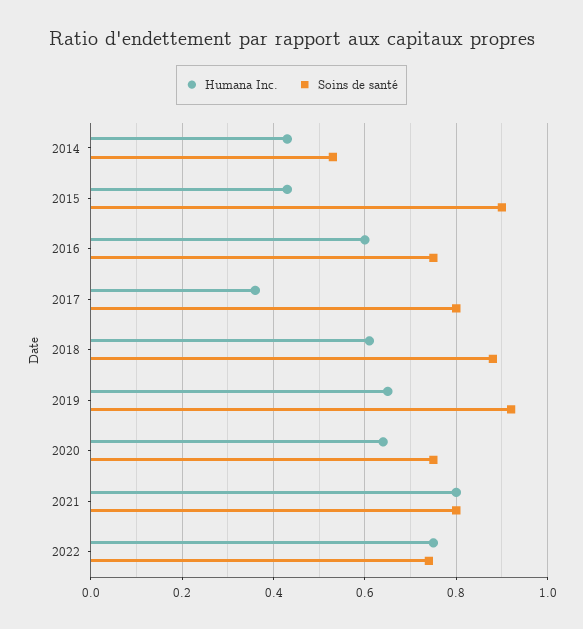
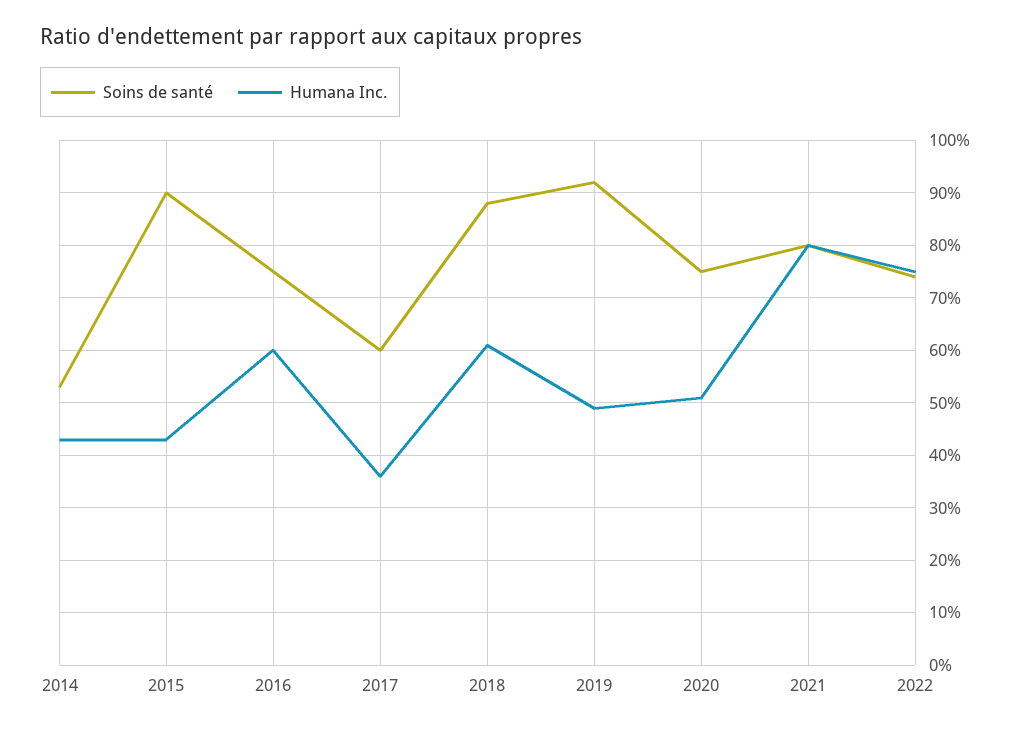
  {
    "Humana Inc.": {
      "2014": 0.45,
      "2015": 0.45,
      "2016": 0.6,
      "2017": 0.35,
      "2018": 0.6,
-     "2019": 0.65,
+     "2019": 0.5,
-     "2020": 0.65,
+     "2020": 0.5,
      "2021": 0.8,
      "2022": 0.75
    },
    "Soins de santé": {
      "2014": 0.55,
      "2015": 0.9,
      "2016": 0.75,
-     "2017": 0.8,
+     "2017": 0.6,
      "2018": 0.9,
      "2019": 0.9,
      "2020": 0.75,
      "2021": 0.8,
      "2022": 0.75
    }
  }

